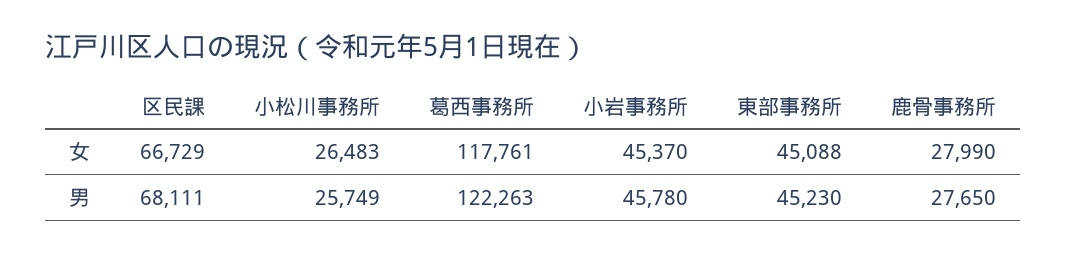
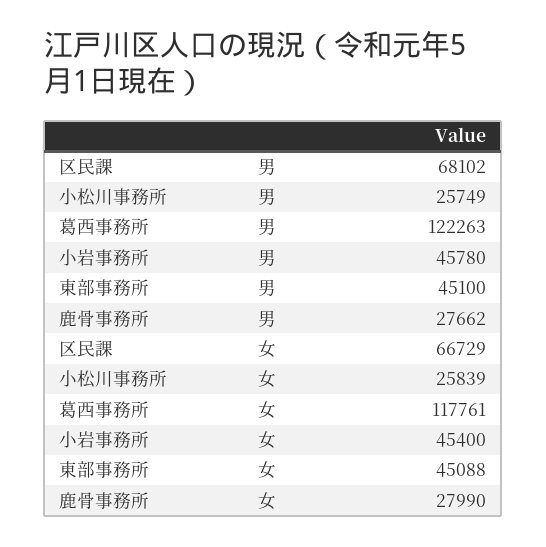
  {
    "区民課": {
      "女": 66729,
-     "男": 68111
+     "男": 68102
    },
    "小松川事務所": {
-     "女": 26483,
+     "女": 25839,
      "男": 25749
    },
    "葛西事務所": {
      "女": 117761,
      "男": 122263
    },
    "小岩事務所": {
-     "女": 45370,
+     "女": 45400,
      "男": 45780
    },
    "東部事務所": {
      "女": 45088,
-     "男": 45230
+     "男": 45100
    },
    "鹿骨事務所": {
      "女": 27990,
-     "男": 27650
+     "男": 27662
    }
  }

